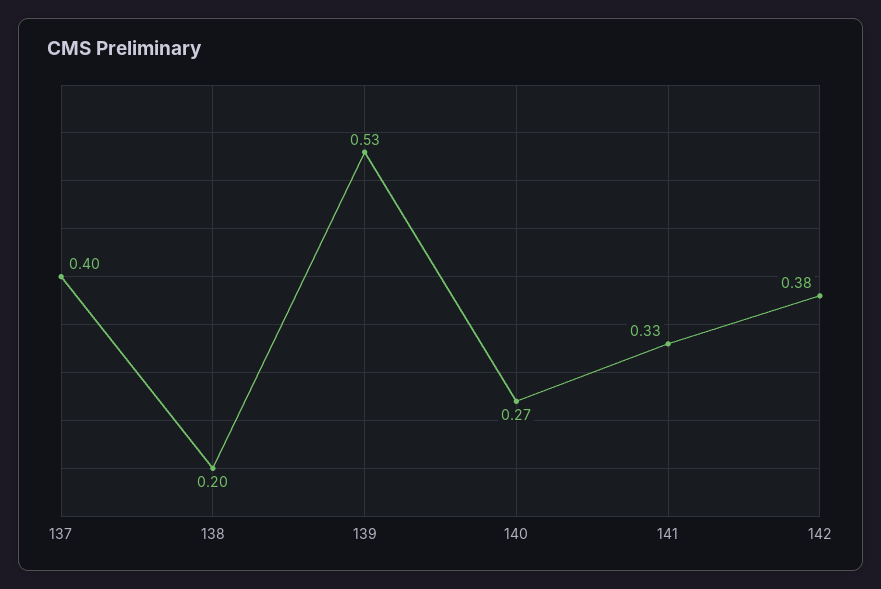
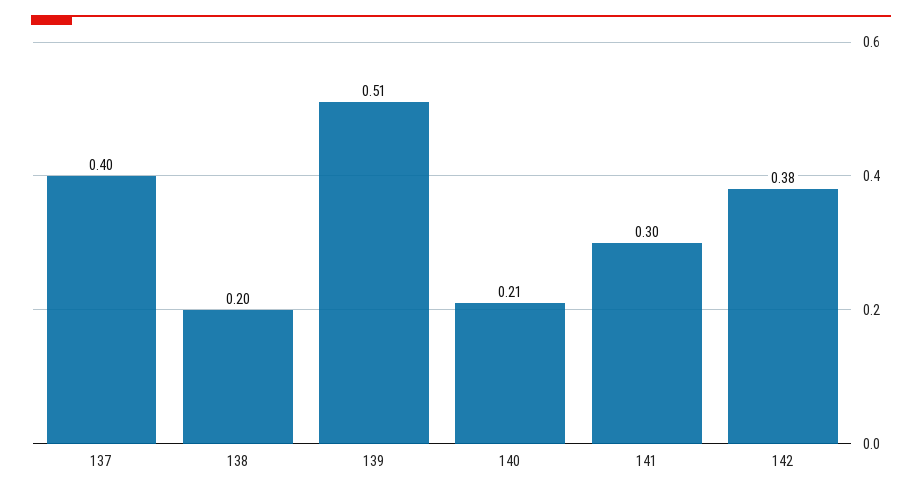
  {
    "137": 0.4,
    "138": 0.2,
-   "139": 0.53,
+   "139": 0.51,
-   "140": 0.27,
+   "140": 0.21,
-   "141": 0.33,
+   "141": 0.3,
    "142": 0.38
  }

